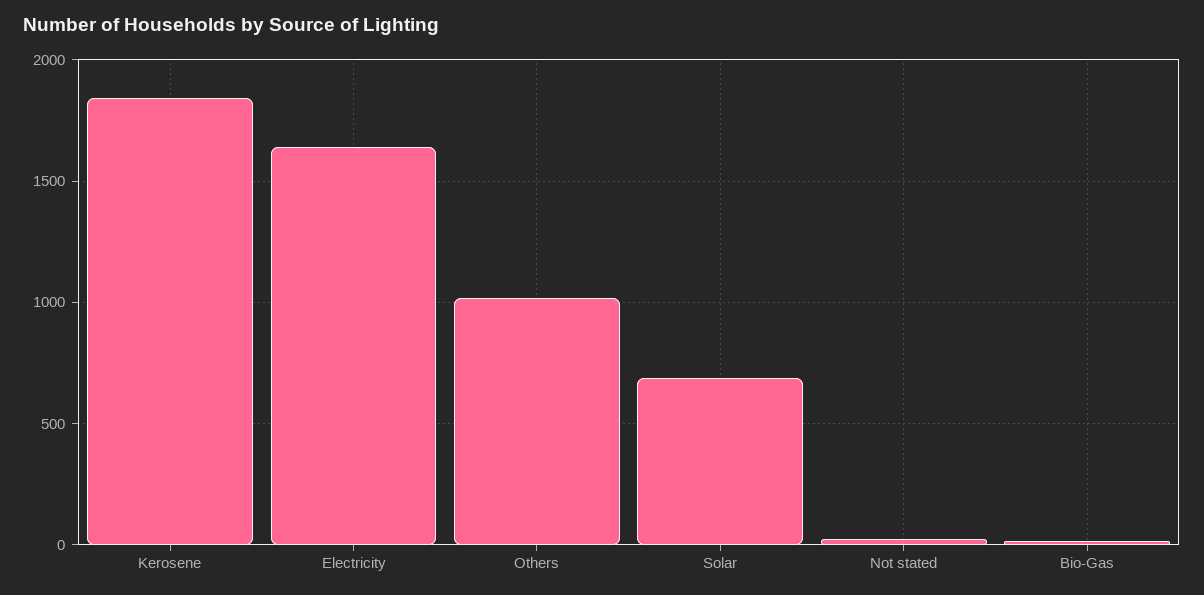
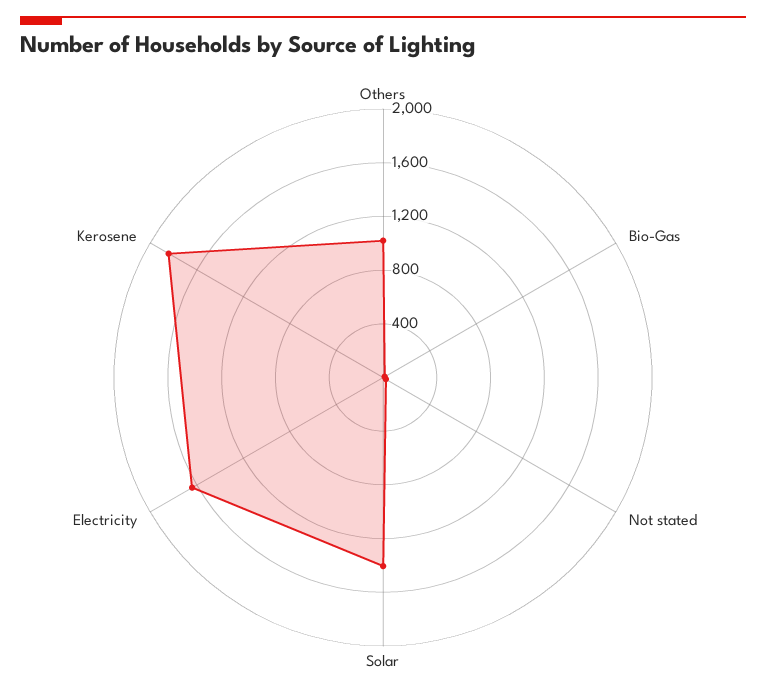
  {
    "Kerosene": 1850,
    "Electricity": 1650,
    "Others": 1000,
-   "Solar": 700,
+   "Solar": 1400,
    "Not stated": 50,
    "Bio-Gas": 0
  }

